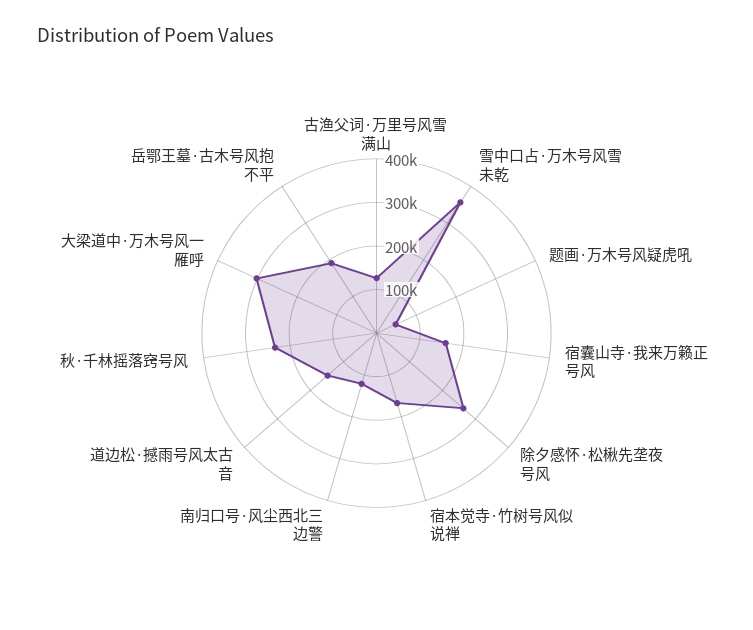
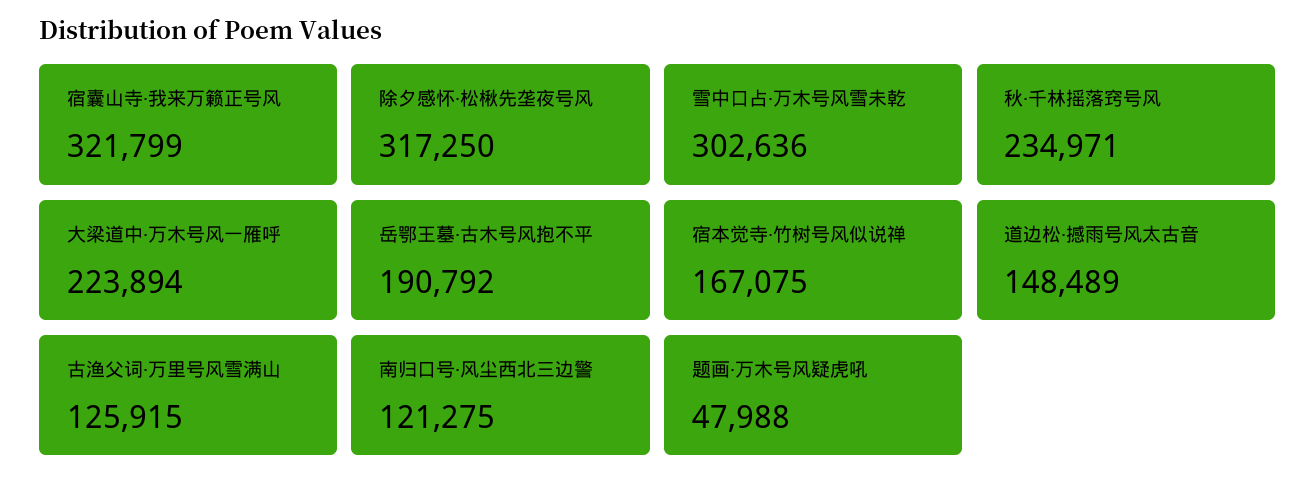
  {
    "古渔父词·万里号风雪满山": 125915,
-   "雪中口占·万木号风雪未乾": 360000,
+   "雪中口占·万木号风雪未乾": 302636,
    "题画·万木号风疑虎吼": 47988,
-   "宿囊山寺·我来万籁正号风": 160000,
+   "宿囊山寺·我来万籁正号风": 321799,
-   "除夕感怀·松楸先垄夜号风": 260000,
+   "除夕感怀·松楸先垄夜号风": 317250,
    "宿本觉寺·竹树号风似说禅": 167075,
    "南归口号·风尘西北三边警": 121275,
    "道边松·撼雨号风太古音": 148489,
    "秋·千林摇落窍号风": 234971,
-   "大梁道中·万木号风一雁呼": 300000,
+   "大梁道中·万木号风一雁呼": 223894,
    "岳鄂王墓·古木号风抱不平": 190792
  }

